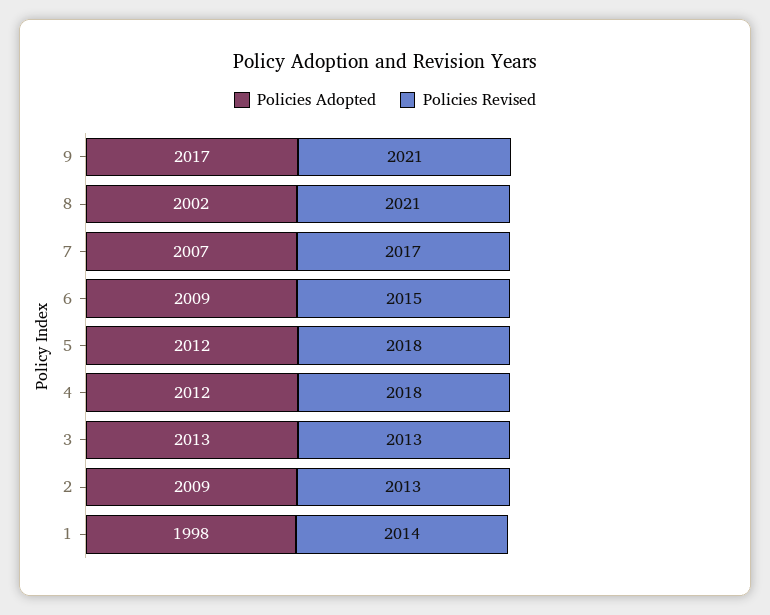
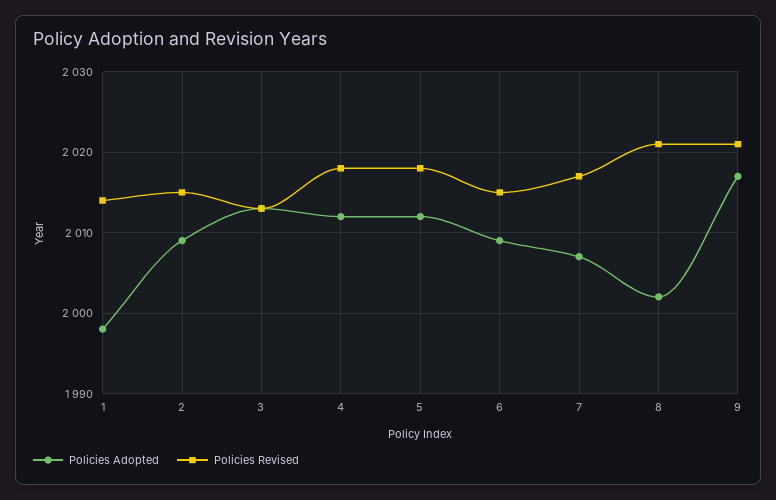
  {
    "Policies Adopted": {
      "9": 2017,
      "8": 2002,
      "7": 2007,
      "6": 2009,
      "5": 2012,
      "4": 2012,
      "3": 2013,
      "2": 2009,
      "1": 1998
    },
    "Policies Revised": {
      "9": 2021,
      "8": 2021,
      "7": 2017,
      "6": 2015,
      "5": 2018,
      "4": 2018,
      "3": 2013,
-     "2": 2013,
+     "2": 2015,
      "1": 2014
    }
  }

